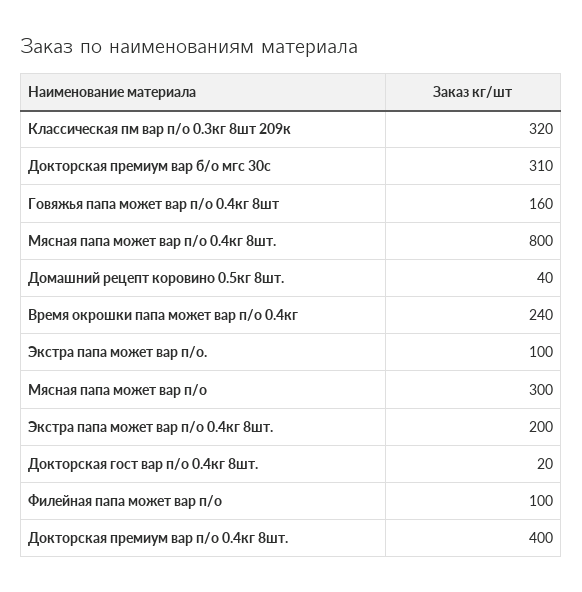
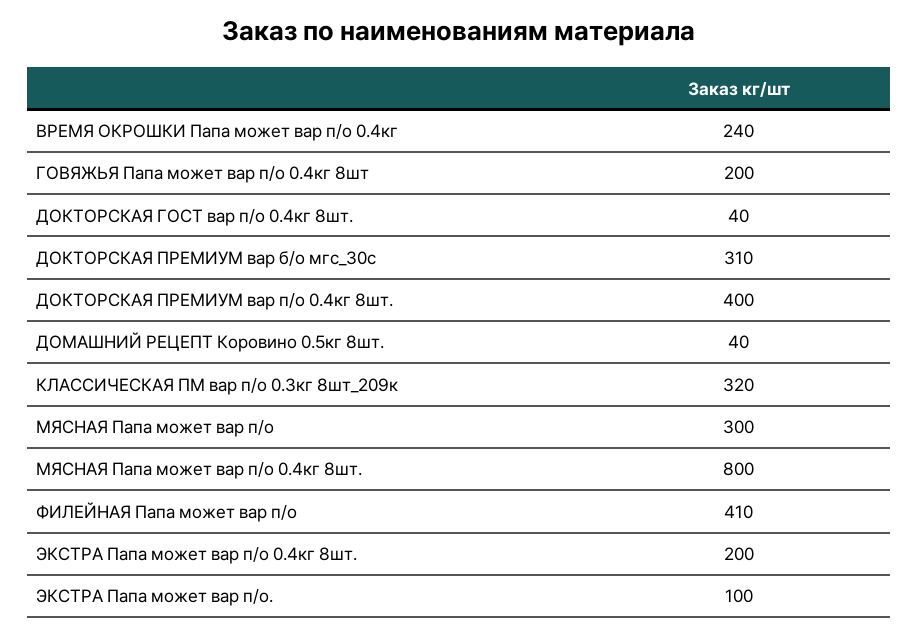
  {
    "Классическая пм вар п/о 0.3кг 8шт 209к": 320,
    "Докторская премиум вар б/о мгс 30с": 310,
-   "Говяжья папа может вар п/о 0.4кг 8шт": 160,
+   "Говяжья папа может вар п/о 0.4кг 8шт": 200,
    "Мясная папа может вар п/о 0.4кг 8шт.": 800,
    "Домашний рецепт коровино 0.5кг 8шт.": 40,
    "Время окрошки папа может вар п/о 0.4кг": 240,
    "Экстра папа может вар п/о.": 100,
    "Мясная папа может вар п/о": 300,
    "Экстра папа может вар п/о 0.4кг 8шт.": 200,
-   "Докторская гост вар п/о 0.4кг 8шт.": 20,
+   "Докторская гост вар п/о 0.4кг 8шт.": 40,
-   "Филейная папа может вар п/о": 100,
+   "Филейная папа может вар п/о": 410,
    "Докторская премиум вар п/о 0.4кг 8шт.": 400
  }

